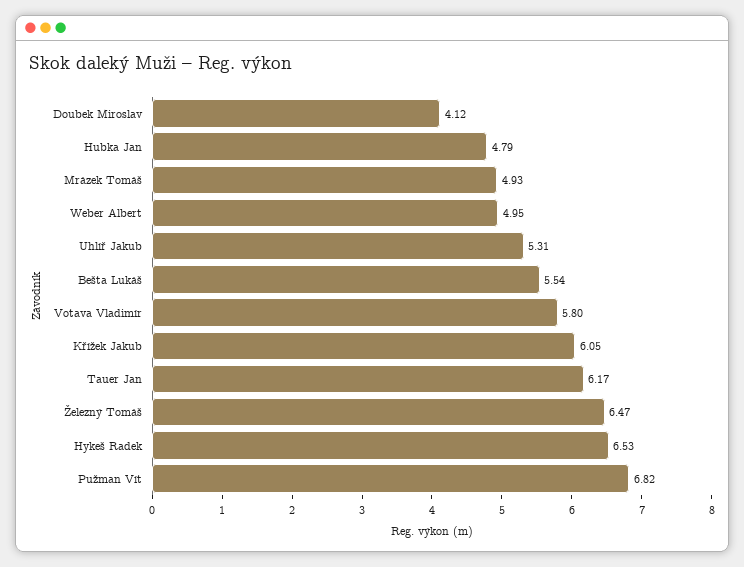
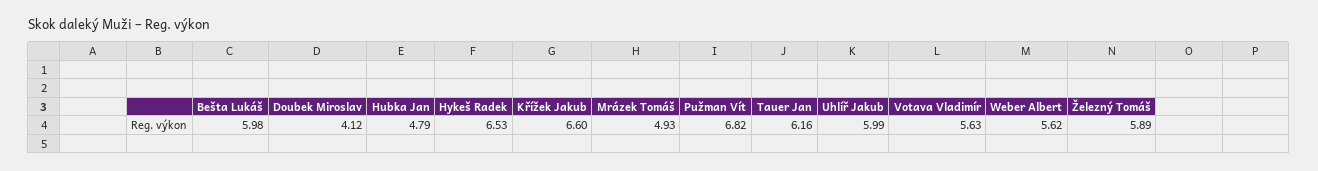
  {
    "Doubek Miroslav": 4.12,
    "Hubka Jan": 4.79,
    "Mrázek Tomáš": 4.93,
-   "Weber Albert": 4.95,
+   "Weber Albert": 5.62,
-   "Uhlíř Jakub": 5.31,
+   "Uhlíř Jakub": 5.99,
-   "Bešta Lukáš": 5.54,
+   "Bešta Lukáš": 5.98,
-   "Votava Vladimír": 5.8,
+   "Votava Vladimír": 5.63,
-   "Křížek Jakub": 6.05,
+   "Křížek Jakub": 6.6,
-   "Tauer Jan": 6.17,
+   "Tauer Jan": 6.16,
-   "Železný Tomáš": 6.47,
+   "Železný Tomáš": 5.89,
    "Hykeš Radek": 6.53,
    "Pužman Vít": 6.82
  }

